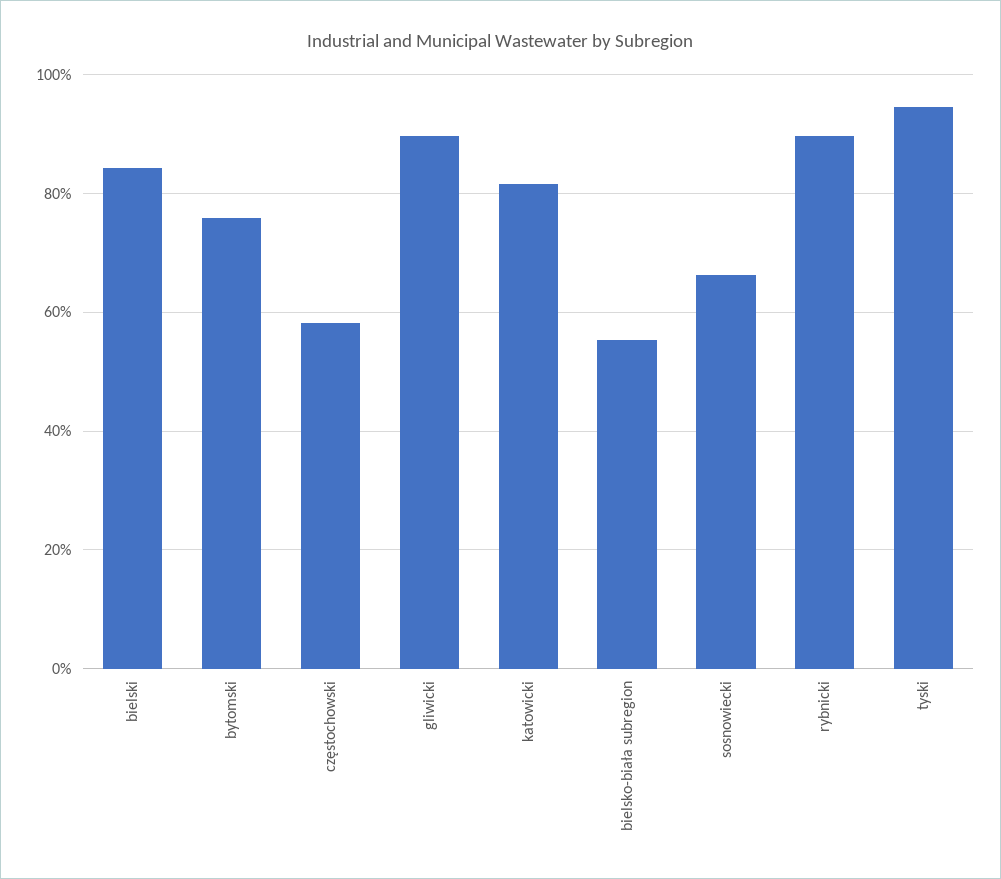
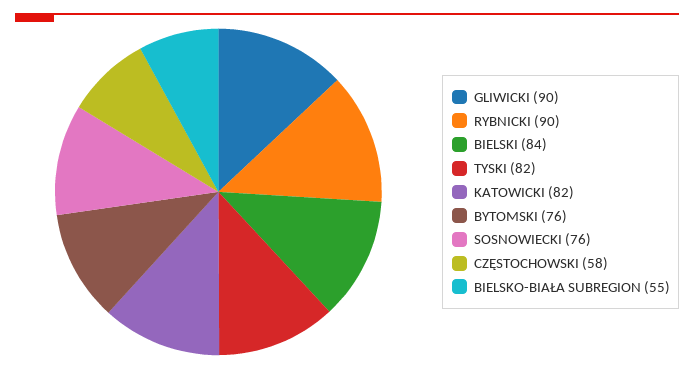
  {
    "bielski": 84,
    "bytomski": 76,
    "częstochowski": 58,
    "gliwicki": 90,
    "katowicki": 82,
    "bielsko-biała subregion": 55,
-   "sosnowiecki": 66,
+   "sosnowiecki": 76,
    "rybnicki": 90,
-   "tyski": 94
+   "tyski": 82
  }

